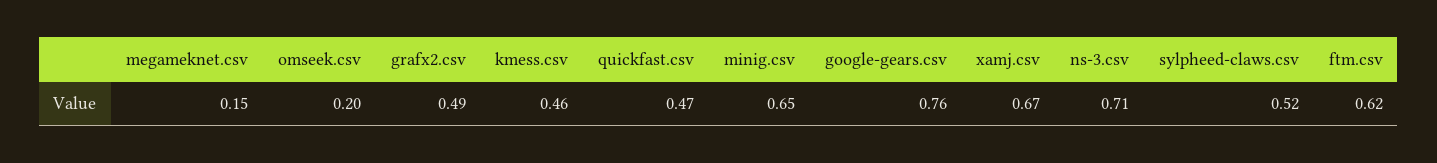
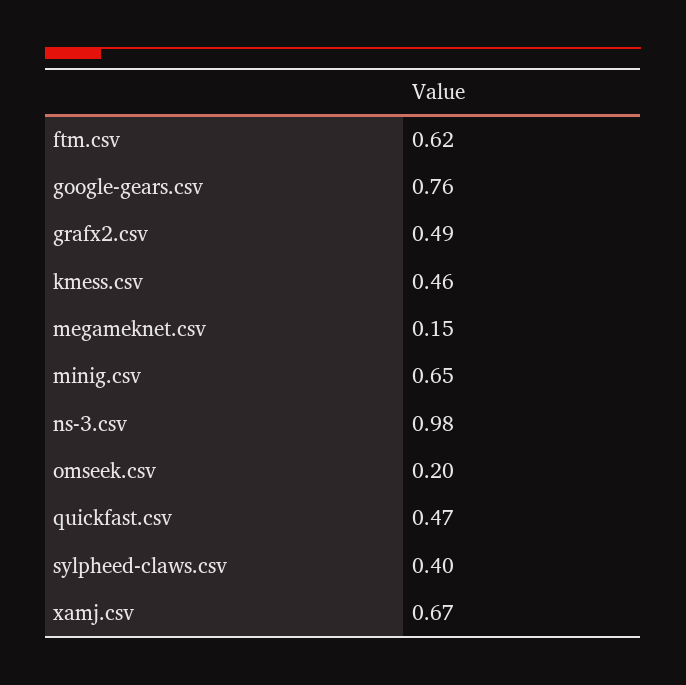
  {
    "megameknet.csv": 0.15,
    "omseek.csv": 0.2,
    "grafx2.csv": 0.49,
    "kmess.csv": 0.46,
    "quickfast.csv": 0.47,
    "minig.csv": 0.65,
    "google-gears.csv": 0.76,
    "xamj.csv": 0.67,
-   "ns-3.csv": 0.71,
+   "ns-3.csv": 0.98,
-   "sylpheed-claws.csv": 0.52,
+   "sylpheed-claws.csv": 0.4,
    "ftm.csv": 0.62
  }

